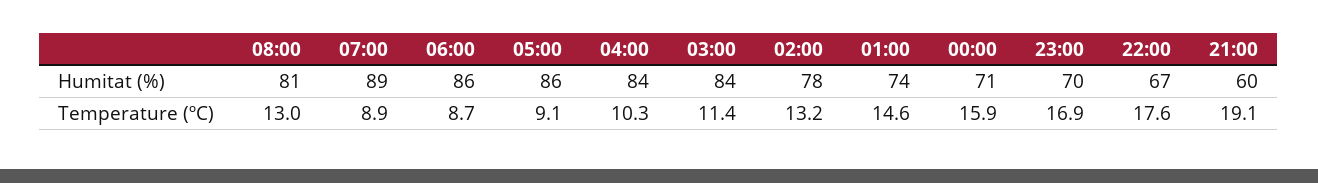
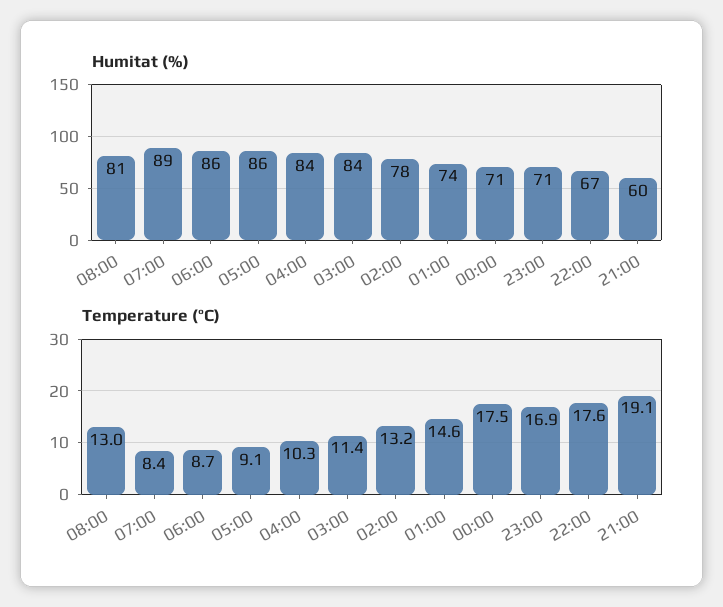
  {
    "Humitat (%)": {
      "08:00": 81,
      "07:00": 89,
      "06:00": 86,
      "05:00": 86,
      "04:00": 84,
      "03:00": 84,
      "02:00": 78,
      "01:00": 74,
      "00:00": 71,
-     "23:00": 70,
+     "23:00": 71,
      "22:00": 67,
      "21:00": 60
    },
    "Temperature (ºC)": {
      "08:00": 13,
-     "07:00": 8.9,
+     "07:00": 8.4,
      "06:00": 8.7,
      "05:00": 9.1,
      "04:00": 10.3,
      "03:00": 11.4,
      "02:00": 13.2,
      "01:00": 14.6,
-     "00:00": 15.9,
+     "00:00": 17.5,
      "23:00": 16.9,
      "22:00": 17.6,
      "21:00": 19.1
    }
  }

